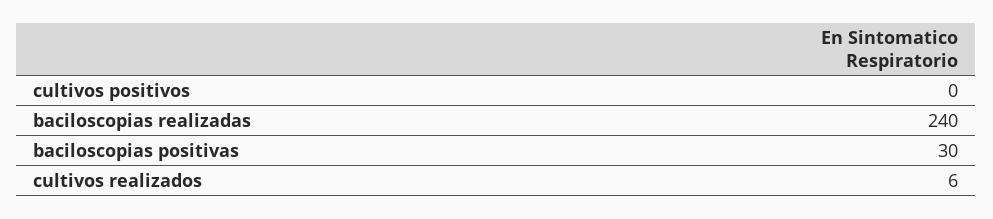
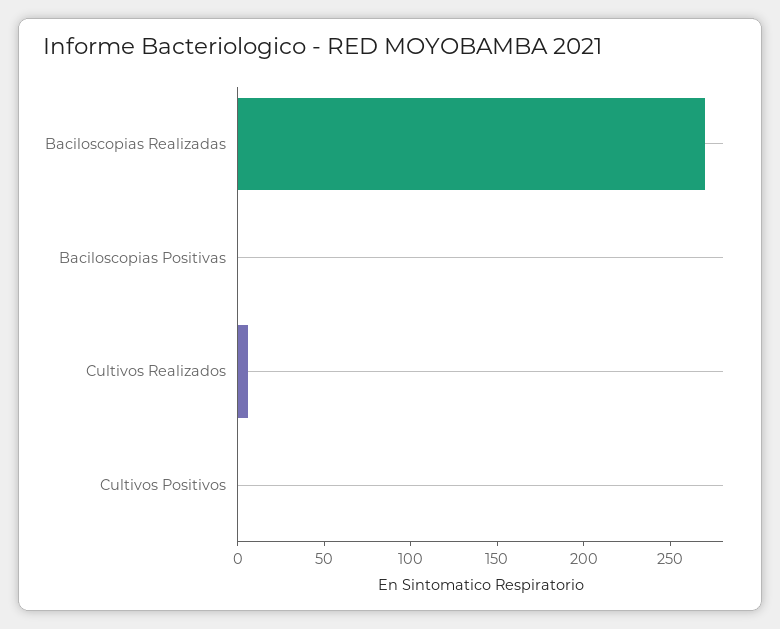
  {
    "cultivos positivos": 0,
-   "baciloscopias realizadas": 240,
+   "baciloscopias realizadas": 270,
-   "baciloscopias positivas": 30,
+   "baciloscopias positivas": 0,
    "cultivos realizados": 6
  }

